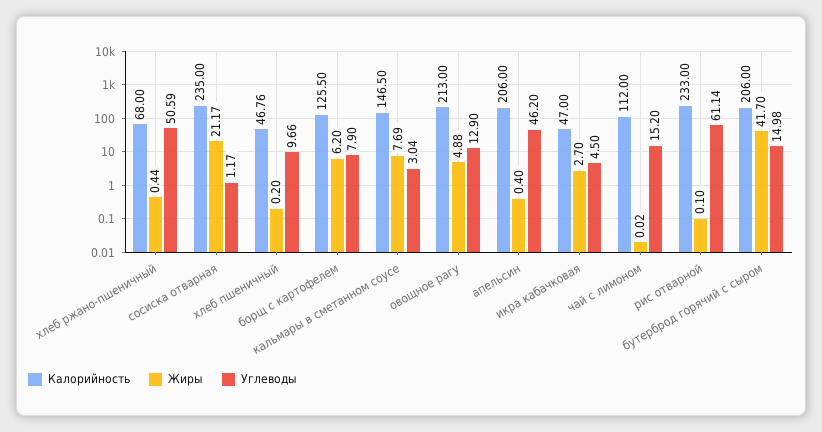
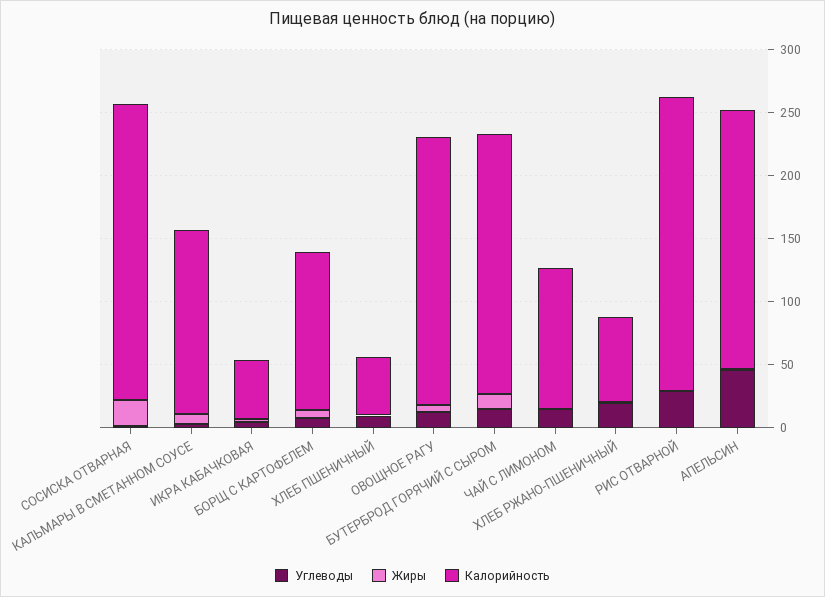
  {
    "Калорийность": {
      "хлеб ржано-пшеничный": 68,
      "сосиска отварная": 235,
      "хлеб пшеничный": 46.76,
      "борщ с картофелем": 125.5,
      "кальмары в сметанном соусе": 146.5,
      "овощное рагу": 213,
      "апельсин": 206,
      "икра кабачковая": 47,
      "чай с лимоном": 112,
      "рис отварной": 233,
      "бутерброд горячий с сыром": 206
    },
    "Жиры": {
      "хлеб ржано-пшеничный": 0.44,
      "сосиска отварная": 21.17,
      "хлеб пшеничный": 0.2,
      "борщ с картофелем": 6.2,
      "кальмары в сметанном соусе": 7.69,
      "овощное рагу": 4.88,
      "апельсин": 0.4,
      "икра кабачковая": 2.7,
      "чай с лимоном": 0.02,
      "рис отварной": 0.1,
-     "бутерброд горячий с сыром": 41.7
+     "бутерброд горячий с сыром": 10
    },
    "Углеводы": {
-     "хлеб ржано-пшеничный": 50.59,
+     "хлеб ржано-пшеничный": 20,
      "сосиска отварная": 1.17,
      "хлеб пшеничный": 9.66,
      "борщ с картофелем": 7.9,
      "кальмары в сметанном соусе": 3.04,
      "овощное рагу": 12.9,
      "апельсин": 46.2,
      "икра кабачковая": 4.5,
      "чай с лимоном": 15.2,
-     "рис отварной": 61.14,
+     "рис отварной": 30,
      "бутерброд горячий с сыром": 14.98
    }
  }

